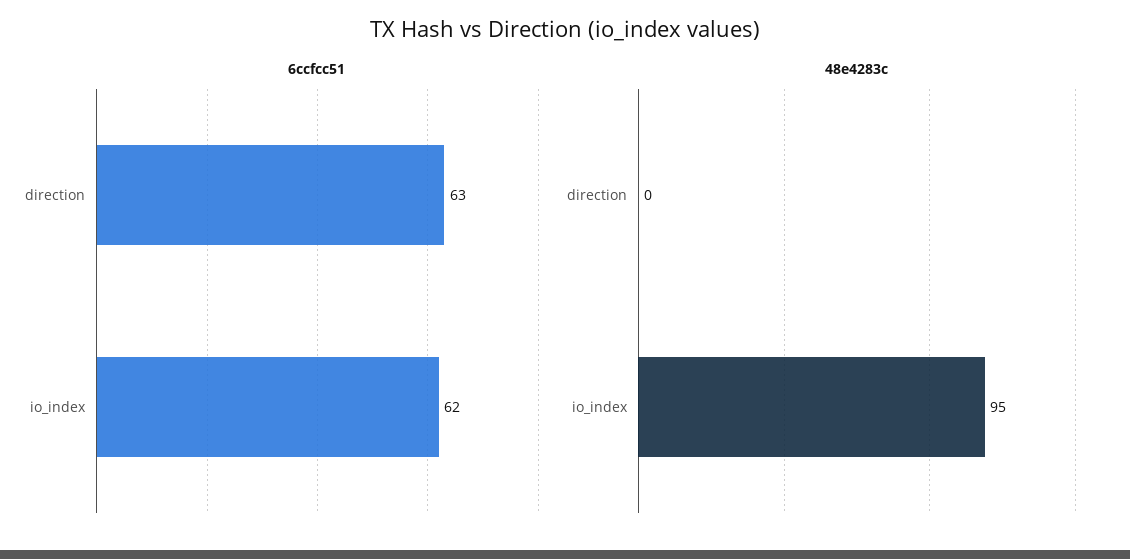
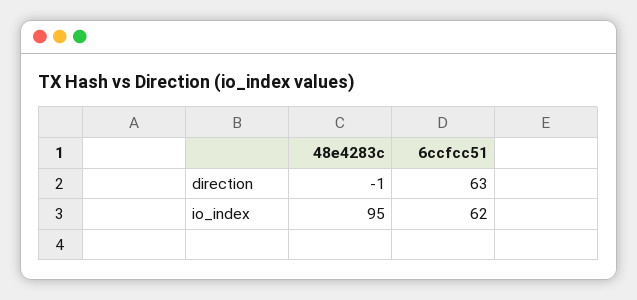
  {
    "6ccfcc51": {
      "direction": 63,
      "io_index": 62
    },
    "48e4283c": {
-     "direction": 0,
+     "direction": -1,
      "io_index": 95
    }
  }

